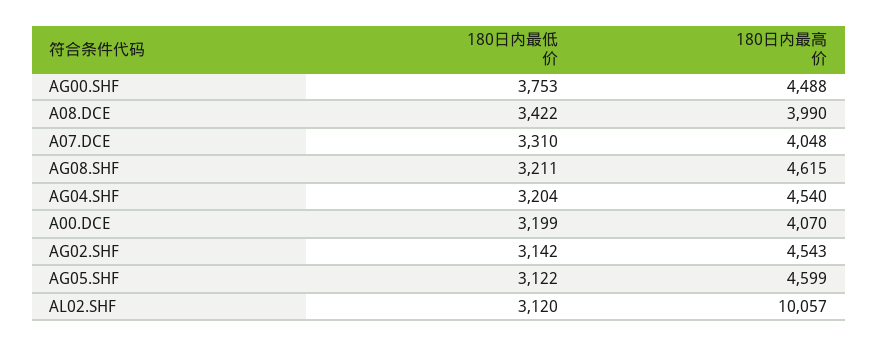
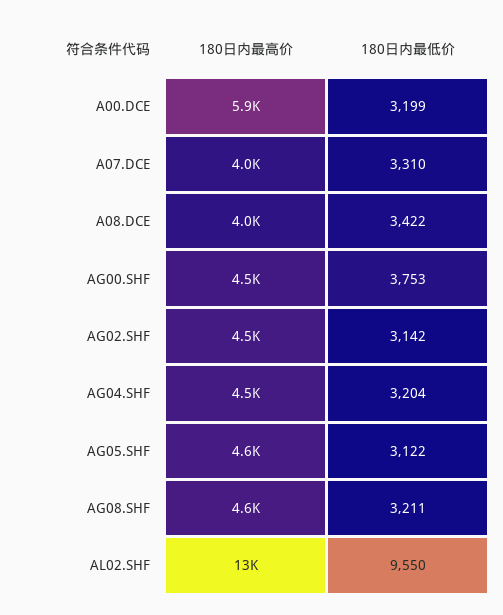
  {
    "180日内最低价": {
      "AG00.SHF": 3753,
      "A08.DCE": 3422,
      "A07.DCE": 3310,
      "AG08.SHF": 3211,
      "AG04.SHF": 3204,
      "A00.DCE": 3199,
      "AG02.SHF": 3142,
      "AG05.SHF": 3122,
-     "AL02.SHF": 3120
+     "AL02.SHF": 9550
    },
    "180日内最高价": {
      "AG00.SHF": 4488,
      "A08.DCE": 3990,
      "A07.DCE": 4048,
      "AG08.SHF": 4615,
      "AG04.SHF": 4540,
-     "A00.DCE": 4070,
+     "A00.DCE": 5900,
      "AG02.SHF": 4543,
      "AG05.SHF": 4599,
-     "AL02.SHF": 10057
+     "AL02.SHF": 13000
    }
  }

